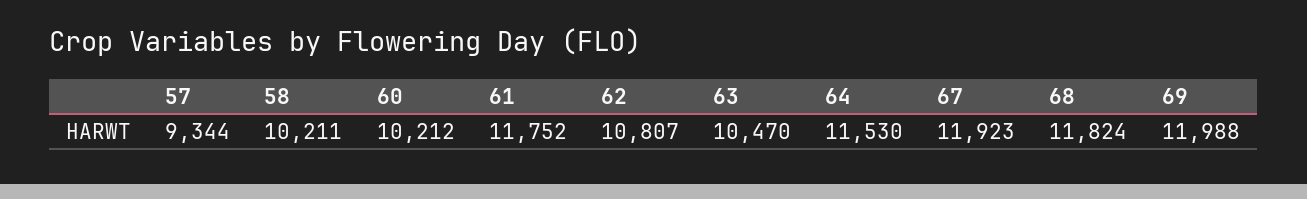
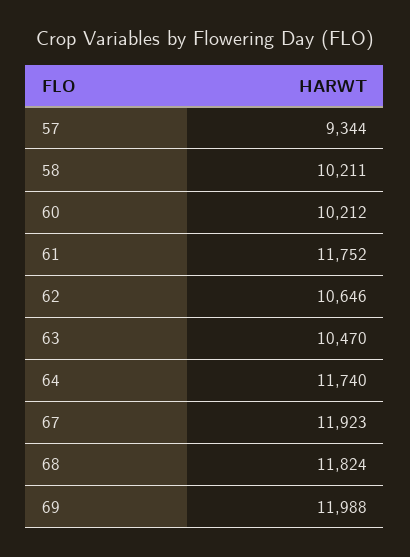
  {
    "57": 9344,
    "58": 10211,
    "60": 10212,
    "61": 11752,
-   "62": 10807,
+   "62": 10646,
    "63": 10470,
-   "64": 11530,
+   "64": 11740,
    "67": 11923,
    "68": 11824,
    "69": 11988
  }

